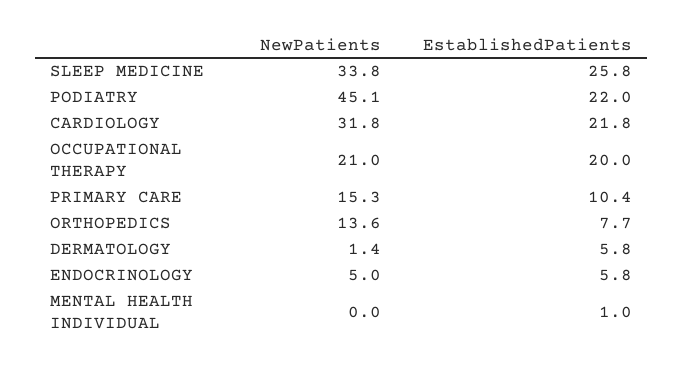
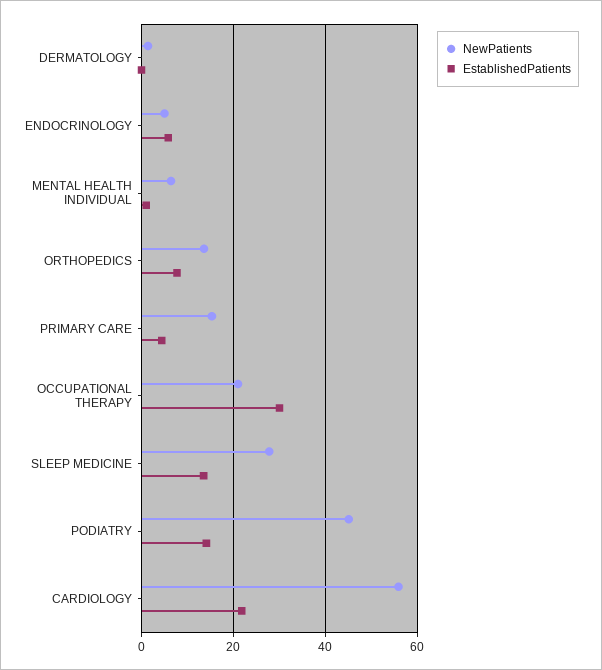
  {
    "NewPatients": {
-     "SLEEP MEDICINE": 33.8,
+     "SLEEP MEDICINE": 28,
      "PODIATRY": 45.1,
-     "CARDIOLOGY": 31.8,
+     "CARDIOLOGY": 56,
      "OCCUPATIONAL THERAPY": 21,
      "PRIMARY CARE": 15.3,
      "ORTHOPEDICS": 13.6,
      "DERMATOLOGY": 1.4,
      "ENDOCRINOLOGY": 5,
-     "MENTAL HEALTH INDIVIDUAL": 0
+     "MENTAL HEALTH INDIVIDUAL": 6
    },
    "EstablishedPatients": {
-     "SLEEP MEDICINE": 25.8,
+     "SLEEP MEDICINE": 14,
-     "PODIATRY": 22,
+     "PODIATRY": 14,
      "CARDIOLOGY": 21.8,
-     "OCCUPATIONAL THERAPY": 20,
+     "OCCUPATIONAL THERAPY": 30,
-     "PRIMARY CARE": 10.4,
+     "PRIMARY CARE": 4,
      "ORTHOPEDICS": 7.7,
-     "DERMATOLOGY": 5.8,
+     "DERMATOLOGY": 0,
      "ENDOCRINOLOGY": 5.8,
      "MENTAL HEALTH INDIVIDUAL": 1
    }
  }

